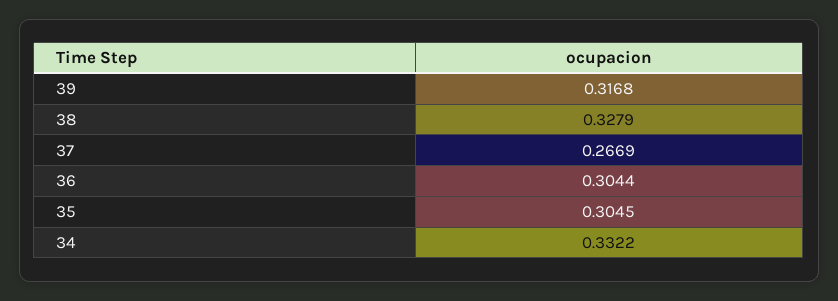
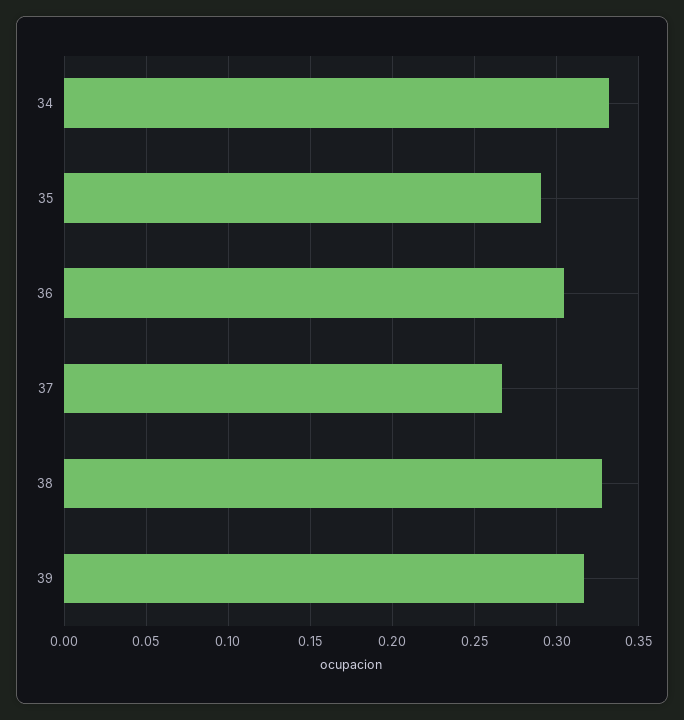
  {
    "39": 0.3168,
    "38": 0.3279,
    "37": 0.2669,
    "36": 0.3044,
-   "35": 0.3045,
+   "35": 0.29,
    "34": 0.3322
  }

